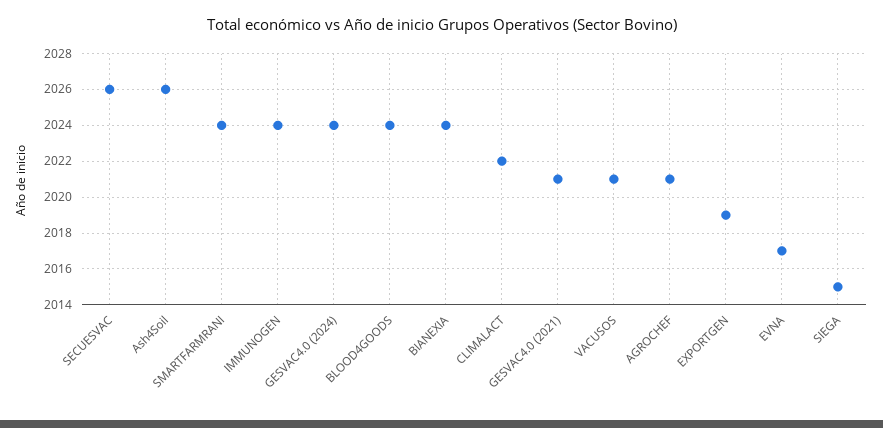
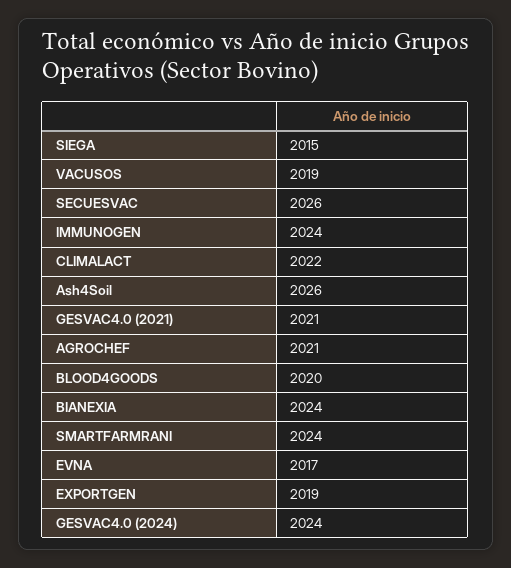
  {
    "SECUESVAC": 2026,
    "Ash4Soil": 2026,
    "SMARTFARMRANI": 2024,
    "IMMUNOGEN": 2024,
    "GESVAC4.0 (2024)": 2024,
-   "BLOOD4GOODS": 2024,
+   "BLOOD4GOODS": 2020,
    "BIANEXIA": 2024,
    "CLIMALACT": 2022,
    "GESVAC4.0 (2021)": 2021,
-   "VACUSOS": 2021,
+   "VACUSOS": 2019,
    "AGROCHEF": 2021,
    "EXPORTGEN": 2019,
    "EVNA": 2017,
    "SIEGA": 2015
  }

